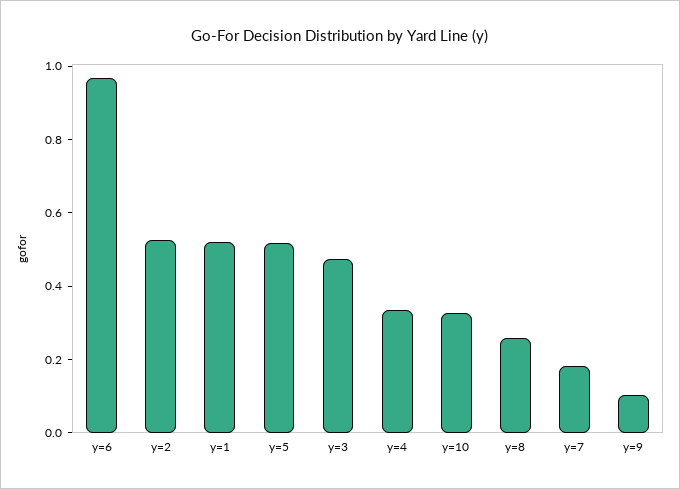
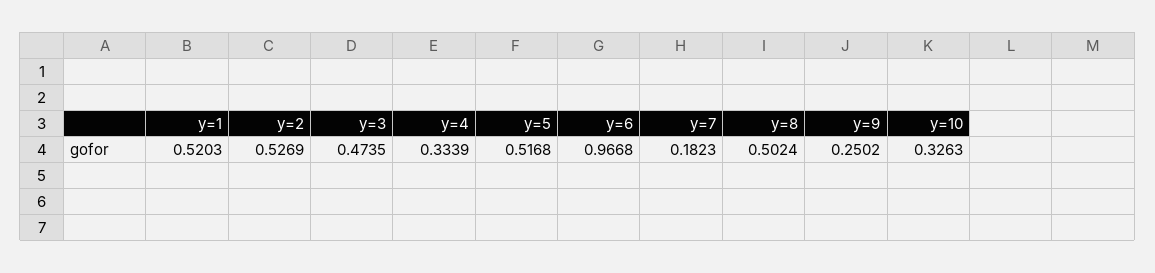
  {
    "y=6": 0.9668,
    "y=2": 0.5269,
    "y=1": 0.5203,
    "y=5": 0.5168,
    "y=3": 0.4735,
    "y=4": 0.3339,
    "y=10": 0.3263,
-   "y=8": 0.25,
+   "y=8": 0.5024,
    "y=7": 0.1823,
-   "y=9": 0.1
+   "y=9": 0.2502
  }

